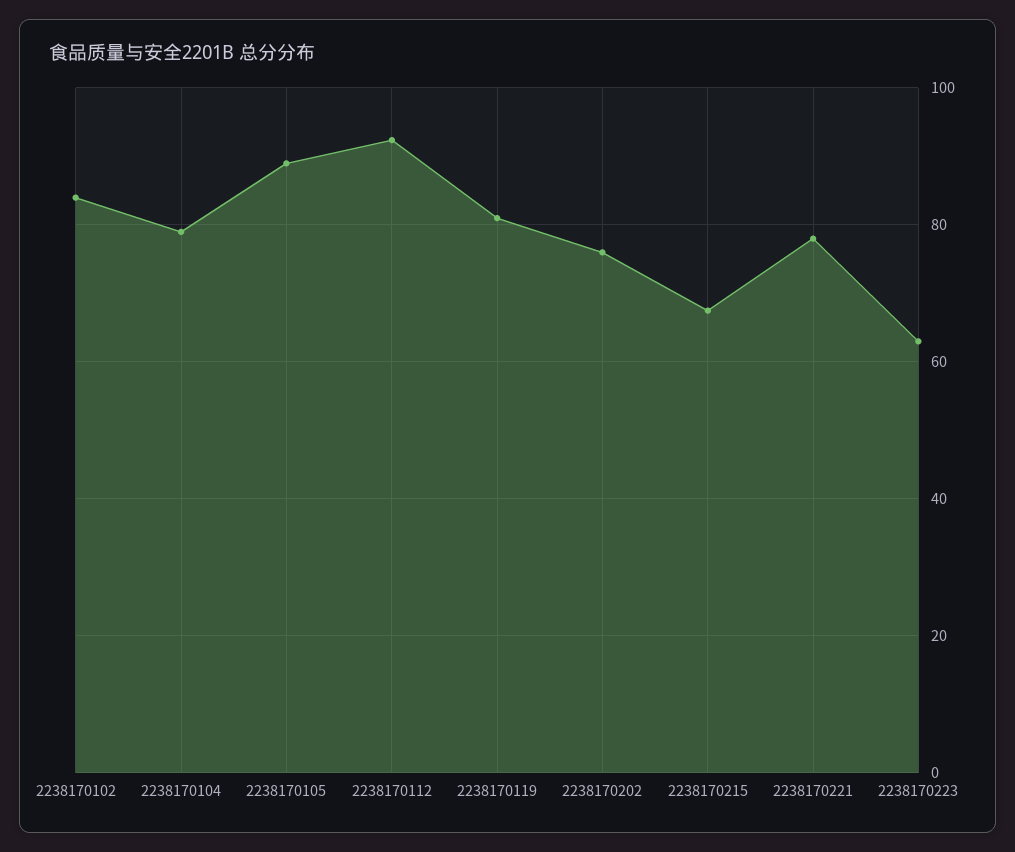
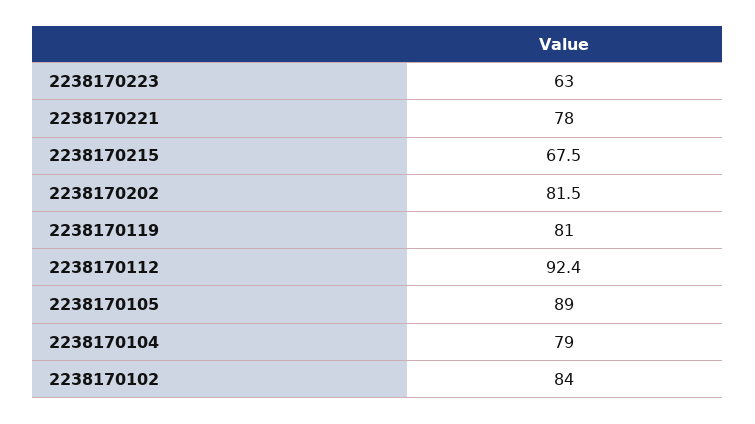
  {
    "2238170102": 84,
    "2238170104": 79,
    "2238170105": 89,
    "2238170112": 92.4,
    "2238170119": 81,
-   "2238170202": 76,
+   "2238170202": 81.5,
    "2238170215": 67.5,
    "2238170221": 78,
    "2238170223": 63
  }

